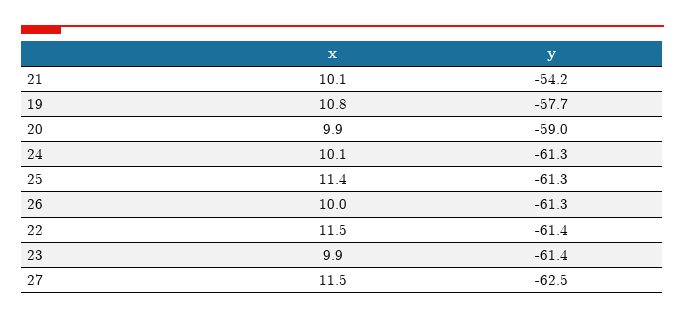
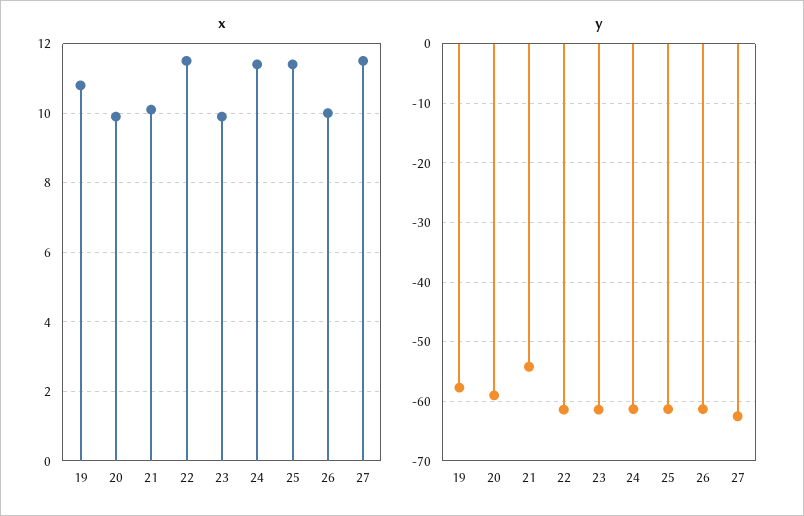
  {
    "x": {
      "21": 10.1,
      "19": 10.8,
      "20": 9.9,
-     "24": 10.1,
+     "24": 11.5,
      "25": 11.4,
      "26": 10,
      "22": 11.5,
      "23": 9.9,
      "27": 11.5
    },
    "y": {
      "21": -54.2,
      "19": -57.7,
      "20": -59,
      "24": -61.3,
      "25": -61.3,
      "26": -61.3,
      "22": -61.4,
      "23": -61.4,
      "27": -62.5
    }
  }

